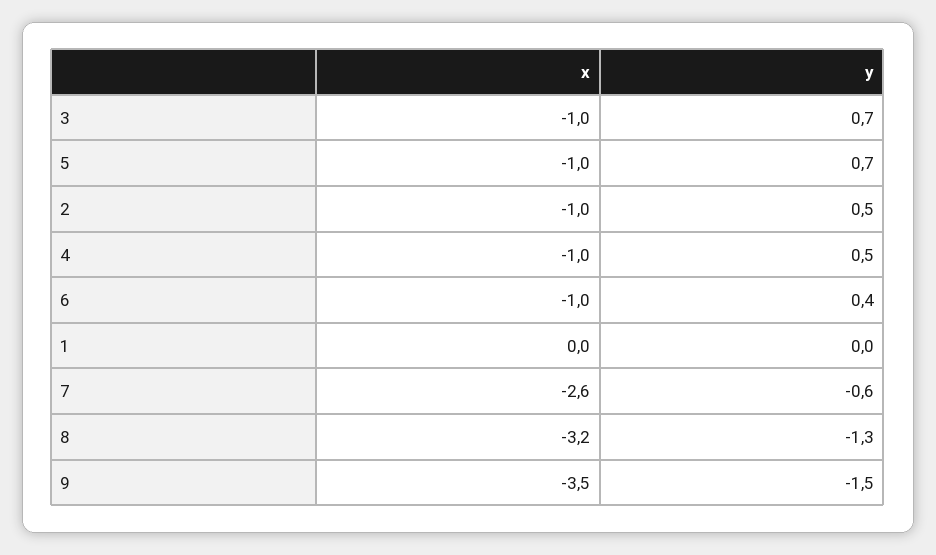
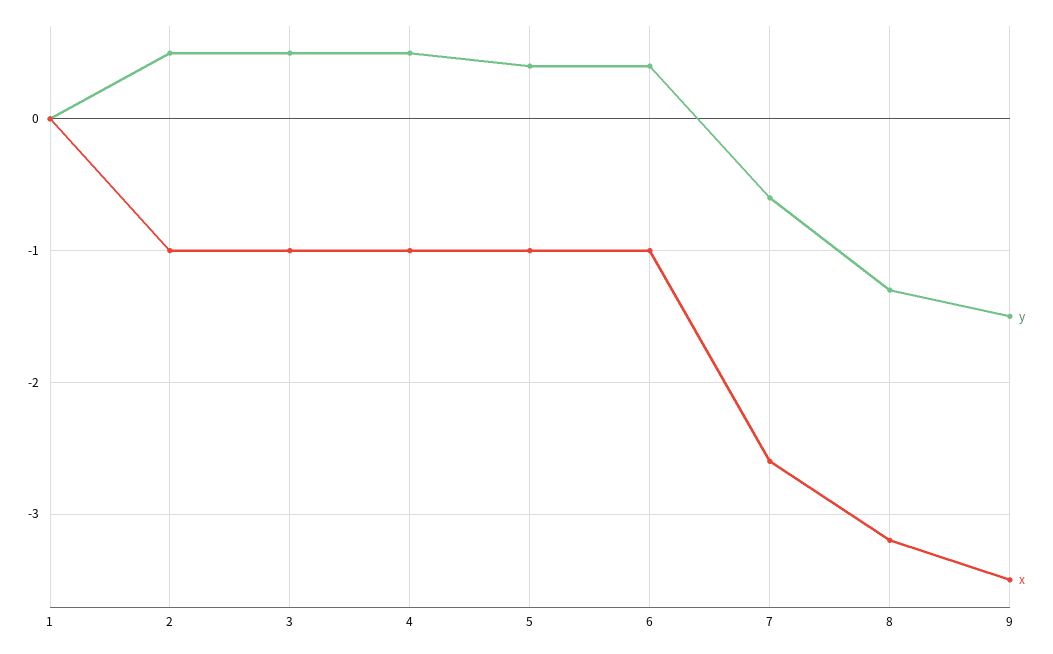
  {
    "x": {
      "3": -1,
      "5": -1,
      "2": -1,
      "4": -1,
      "6": -1,
      "1": 0,
      "7": -2.6,
      "8": -3.2,
      "9": -3.5
    },
    "y": {
-     "3": 0.7,
+     "3": 0.5,
-     "5": 0.7,
+     "5": 0.4,
      "2": 0.5,
      "4": 0.5,
      "6": 0.4,
      "1": 0,
      "7": -0.6,
      "8": -1.3,
      "9": -1.5
    }
  }

